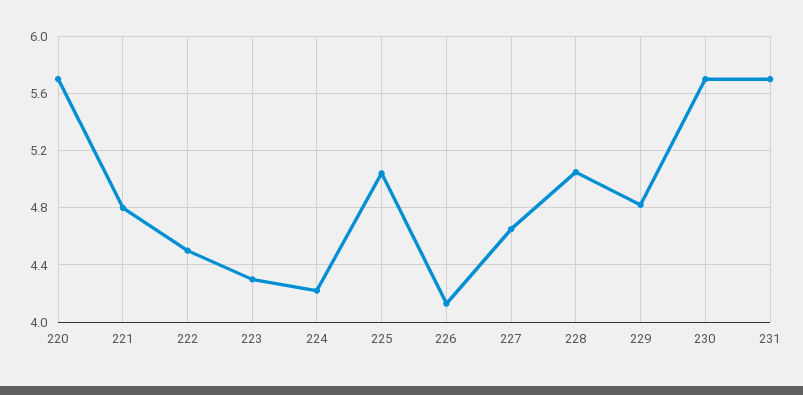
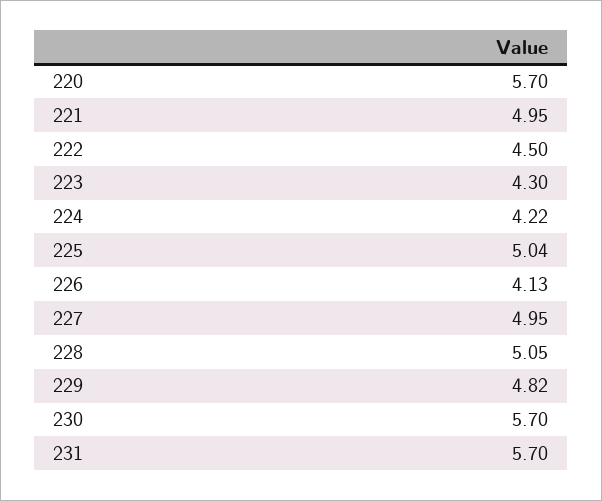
  {
    "220": 5.7,
-   "221": 4.8,
+   "221": 4.95,
    "222": 4.5,
    "223": 4.3,
    "224": 4.22,
    "225": 5.04,
    "226": 4.13,
-   "227": 4.65,
+   "227": 4.95,
    "228": 5.05,
    "229": 4.82,
    "230": 5.7,
    "231": 5.7
  }

